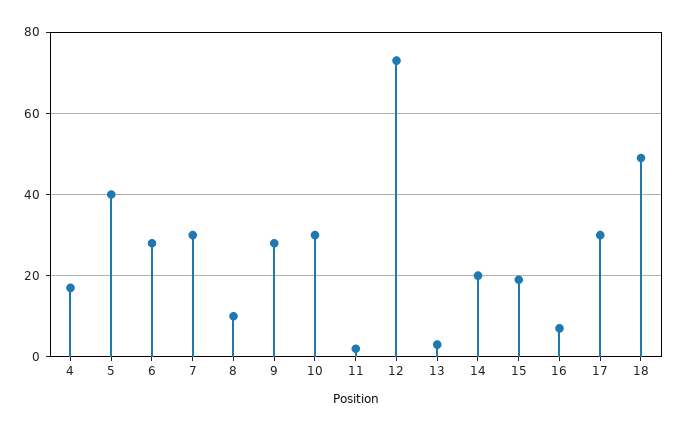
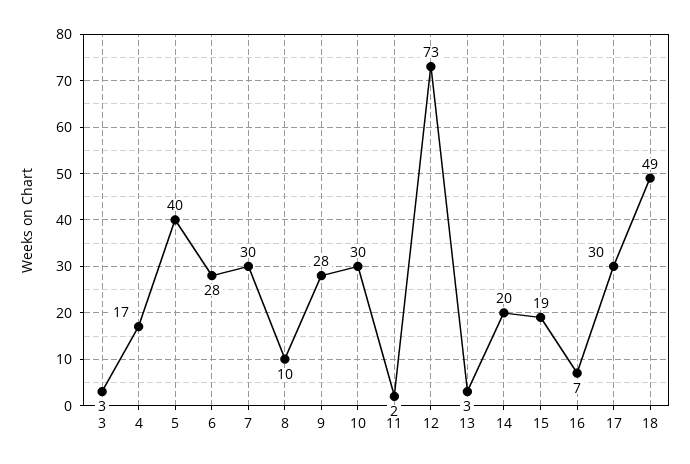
  {
    "4": 17,
    "5": 40,
    "6": 28,
    "7": 30,
    "8": 10,
    "9": 28,
    "10": 30,
    "11": 2,
    "12": 73,
    "13": 3,
    "14": 20,
    "15": 19,
    "16": 7,
    "17": 30,
-   "18": 49
+   "18": 49,
+   "3": 3
  }

